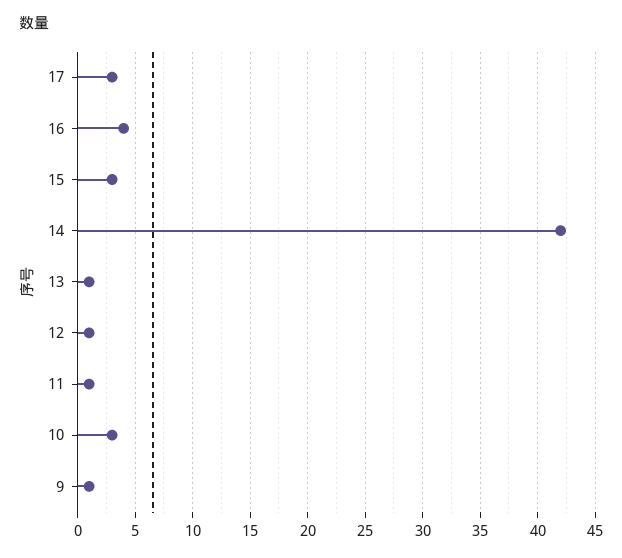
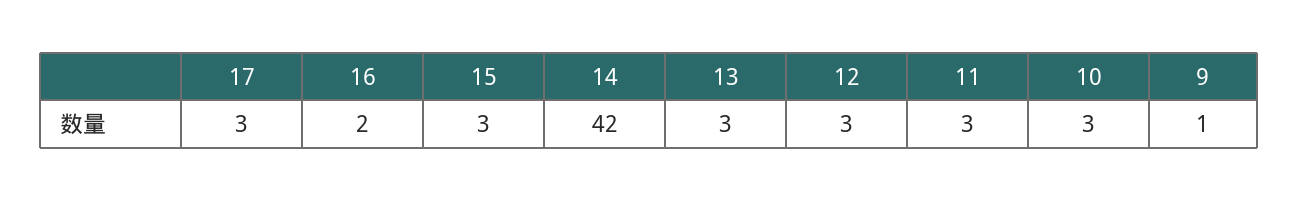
  {
    "17": 3,
-   "16": 4,
+   "16": 2,
    "15": 3,
    "14": 42,
-   "13": 1,
+   "13": 3,
-   "12": 1,
+   "12": 3,
-   "11": 1,
+   "11": 3,
    "10": 3,
    "9": 1
  }

